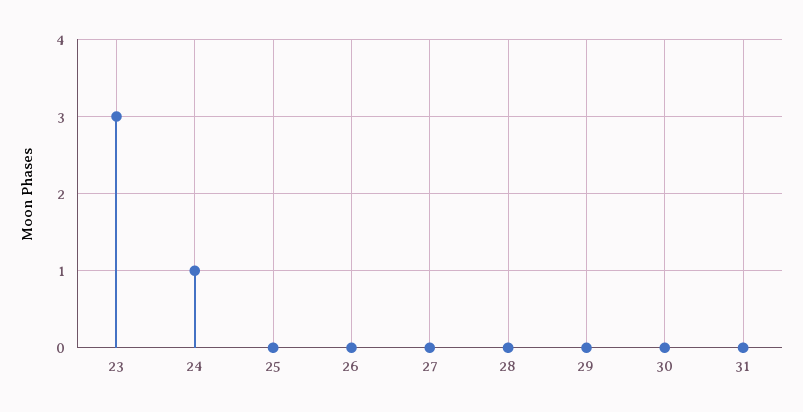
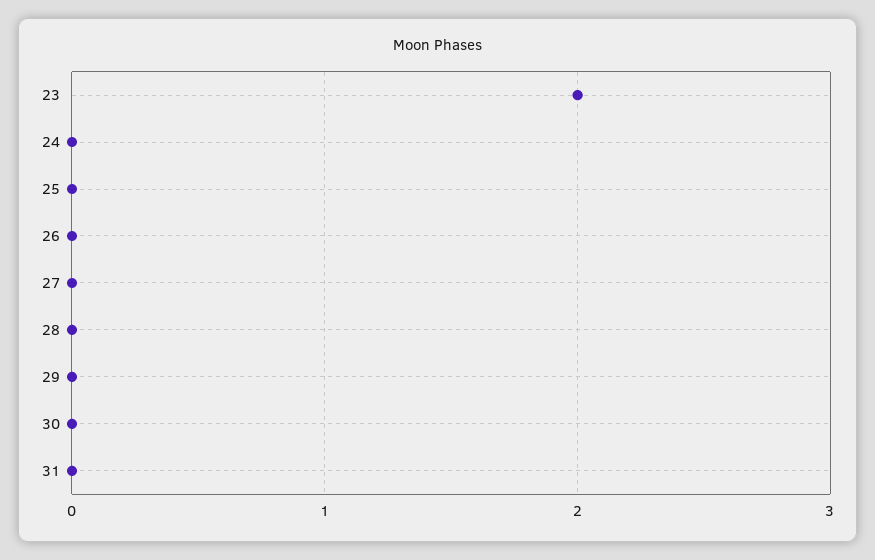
  {
-   "23": 3,
+   "23": 2,
-   "24": 1,
+   "24": 0,
    "25": 0,
    "26": 0,
    "27": 0,
    "28": 0,
    "29": 0,
    "30": 0,
    "31": 0
  }

